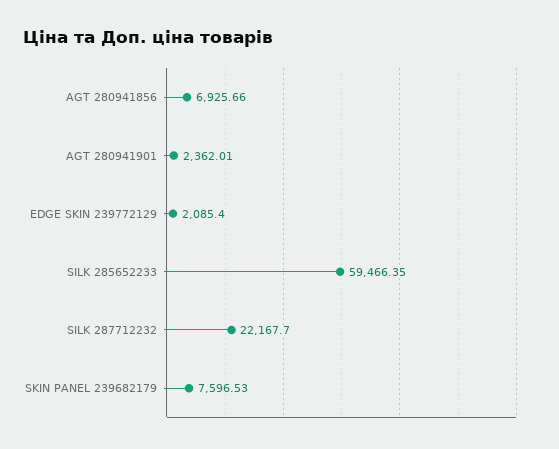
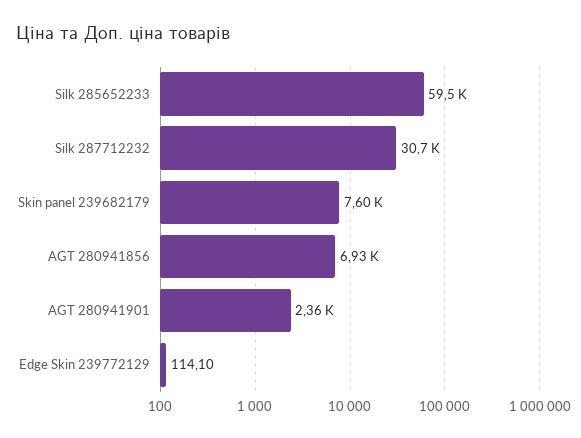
  {
    "AGT 280941856": 6925.66,
    "AGT 280941901": 2362.01,
-   "EDGE SKIN 239772129": 2085.4,
+   "EDGE SKIN 239772129": 114.1,
    "SILK 285652233": 59466.35,
-   "SILK 287712232": 22167.7,
+   "SILK 287712232": 30700,
    "SKIN PANEL 239682179": 7596.53
  }

